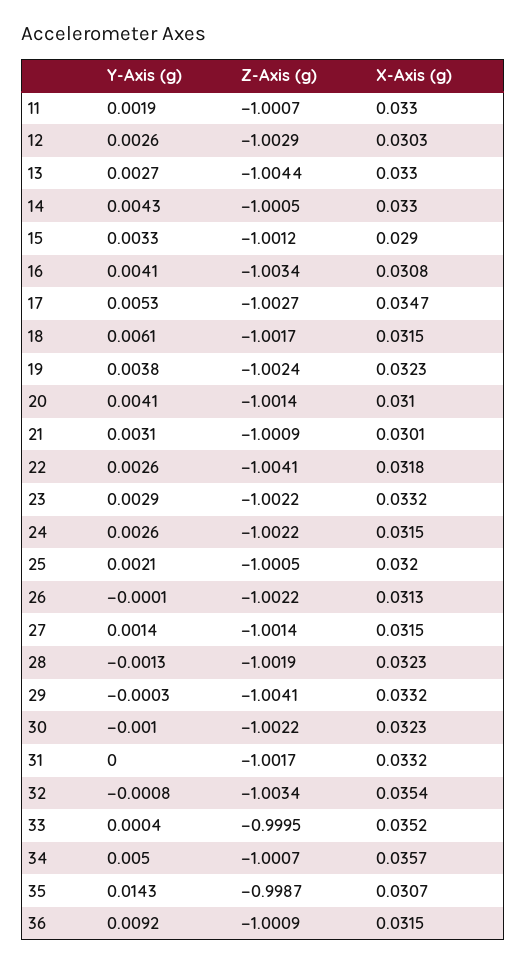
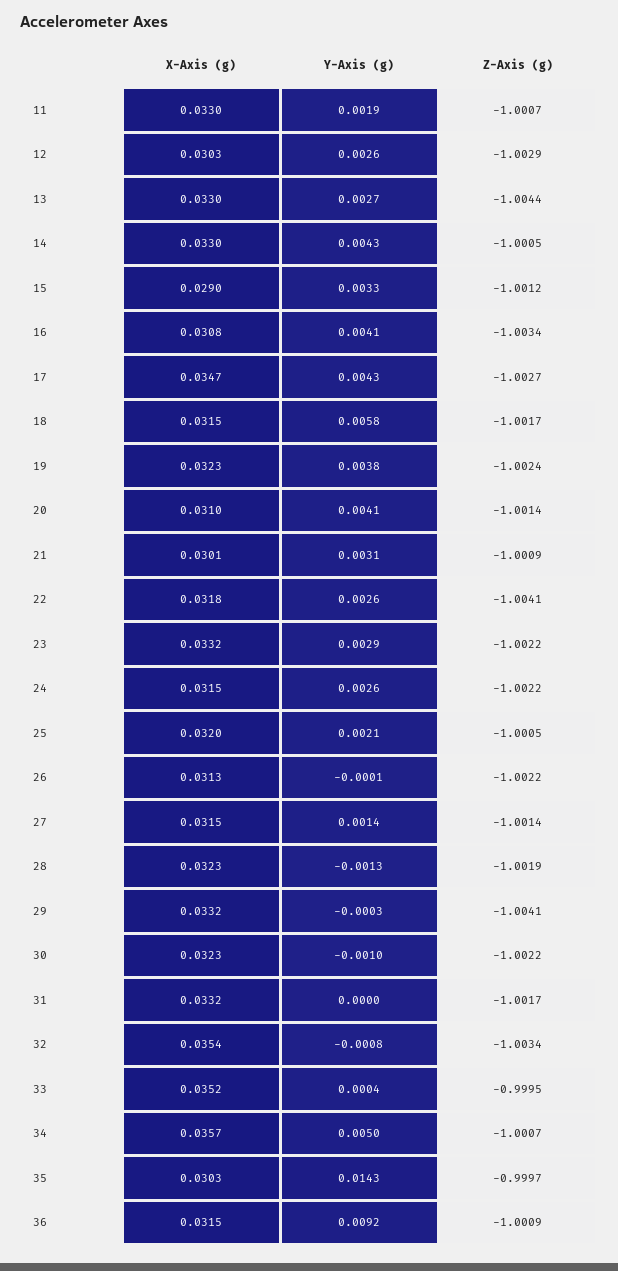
  {
    "Y-Axis (g)": {
      "11": 0.0019,
      "12": 0.0026,
      "13": 0.0027,
      "14": 0.0043,
      "15": 0.0033,
      "16": 0.0041,
-     "17": 0.0053,
+     "17": 0.0043,
-     "18": 0.0061,
+     "18": 0.0058,
      "19": 0.0038,
      "20": 0.0041,
      "21": 0.0031,
      "22": 0.0026,
      "23": 0.0029,
      "24": 0.0026,
      "25": 0.0021,
      "26": -0.0001,
      "27": 0.0014,
      "28": -0.0013,
      "29": -0.0003,
      "30": -0.001,
      "31": 0,
      "32": -0.0008,
      "33": 0.0004,
      "34": 0.005,
      "35": 0.0143,
      "36": 0.0092
    },
    "Z-Axis (g)": {
      "11": -1.0007,
      "12": -1.0029,
      "13": -1.0044,
      "14": -1.0005,
      "15": -1.0012,
      "16": -1.0034,
      "17": -1.0027,
      "18": -1.0017,
      "19": -1.0024,
      "20": -1.0014,
      "21": -1.0009,
      "22": -1.0041,
      "23": -1.0022,
      "24": -1.0022,
      "25": -1.0005,
      "26": -1.0022,
      "27": -1.0014,
      "28": -1.0019,
      "29": -1.0041,
      "30": -1.0022,
      "31": -1.0017,
      "32": -1.0034,
      "33": -0.9995,
      "34": -1.0007,
-     "35": -0.9987,
+     "35": -0.9997,
      "36": -1.0009
    },
    "X-Axis (g)": {
      "11": 0.033,
      "12": 0.0303,
      "13": 0.033,
      "14": 0.033,
      "15": 0.029,
      "16": 0.0308,
      "17": 0.0347,
      "18": 0.0315,
      "19": 0.0323,
      "20": 0.031,
      "21": 0.0301,
      "22": 0.0318,
      "23": 0.0332,
      "24": 0.0315,
      "25": 0.032,
      "26": 0.0313,
      "27": 0.0315,
      "28": 0.0323,
      "29": 0.0332,
      "30": 0.0323,
      "31": 0.0332,
      "32": 0.0354,
      "33": 0.0352,
      "34": 0.0357,
-     "35": 0.0307,
+     "35": 0.0303,
      "36": 0.0315
    }
  }

